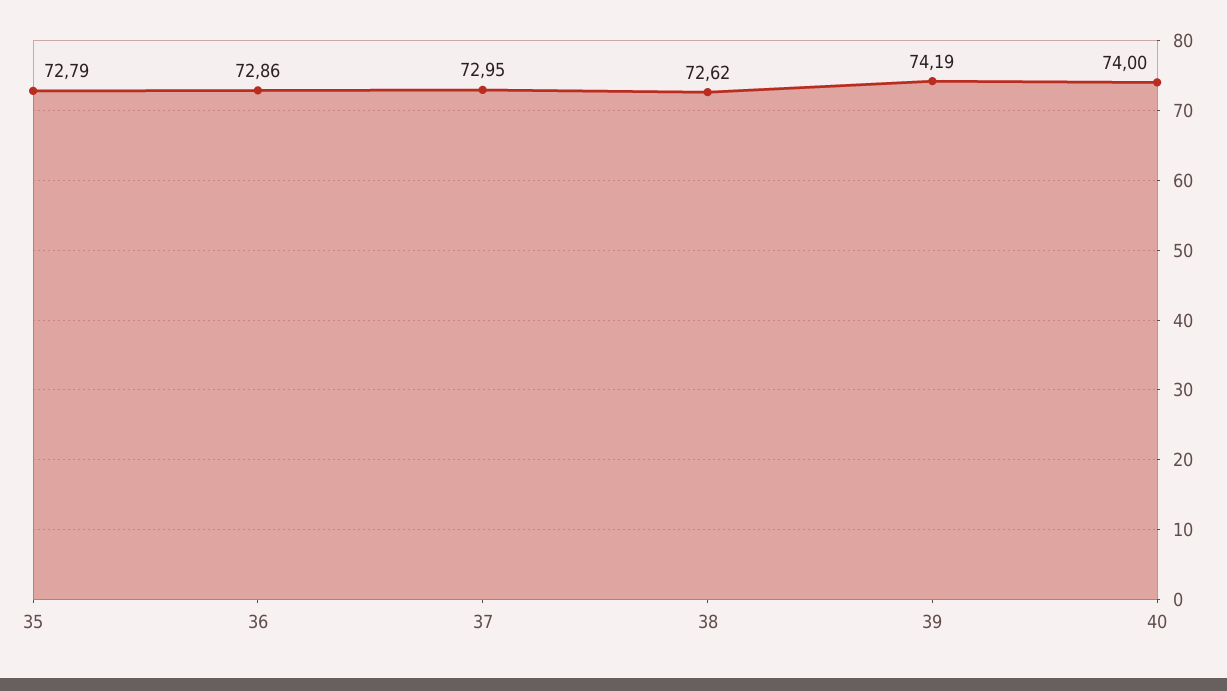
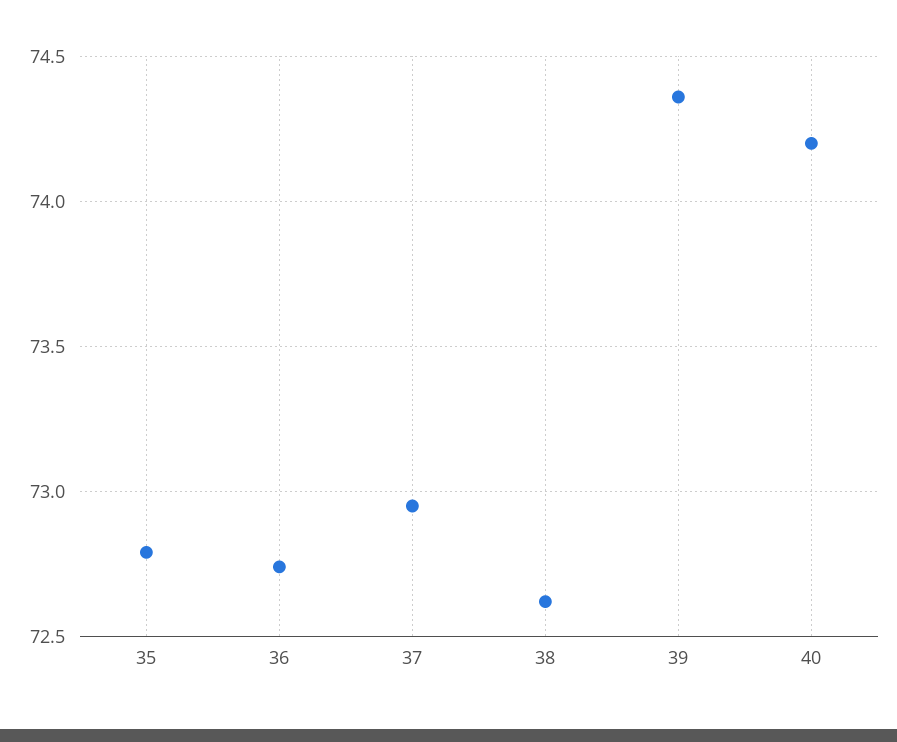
  {
    "35": 72.79,
-   "36": 72.86,
+   "36": 72.75,
    "37": 72.95,
    "38": 72.62,
-   "39": 74.19,
+   "39": 74.35,
-   "40": 74
+   "40": 74.2
  }

